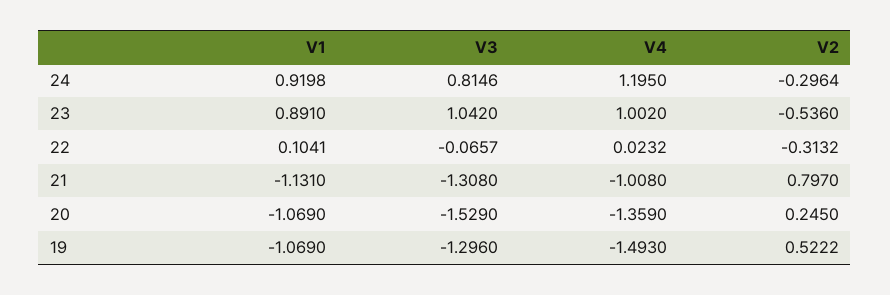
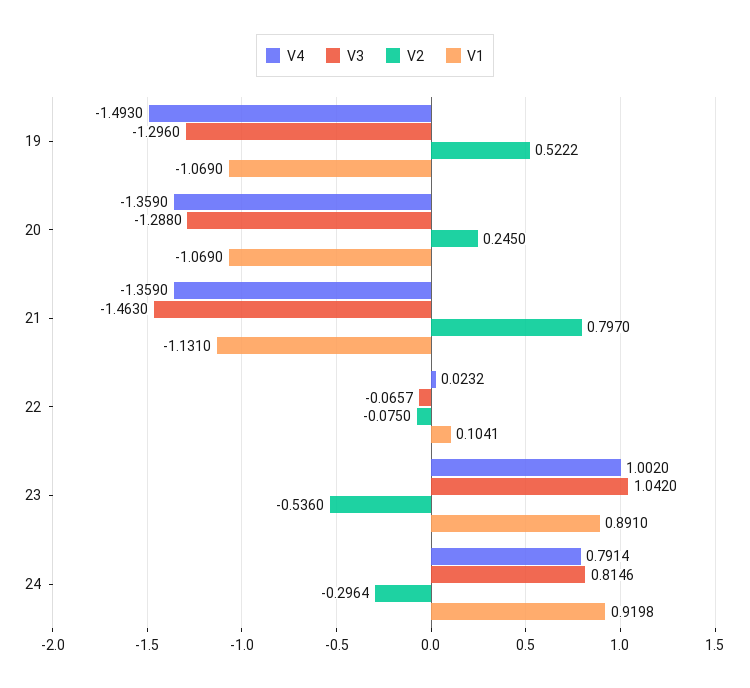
  {
    "V1": {
      "24": 0.9198,
      "23": 0.891,
      "22": 0.1041,
      "21": -1.131,
      "20": -1.069,
      "19": -1.069
    },
    "V3": {
      "24": 0.8146,
      "23": 1.042,
      "22": -0.0657,
-     "21": -1.308,
+     "21": -1.463,
-     "20": -1.529,
+     "20": -1.288,
      "19": -1.296
    },
    "V4": {
-     "24": 1.195,
+     "24": 0.7914,
      "23": 1.002,
      "22": 0.0232,
-     "21": -1.008,
+     "21": -1.359,
      "20": -1.359,
      "19": -1.493
    },
    "V2": {
      "24": -0.2964,
      "23": -0.536,
-     "22": -0.3132,
+     "22": -0.075,
      "21": 0.797,
      "20": 0.245,
      "19": 0.5222
    }
  }

